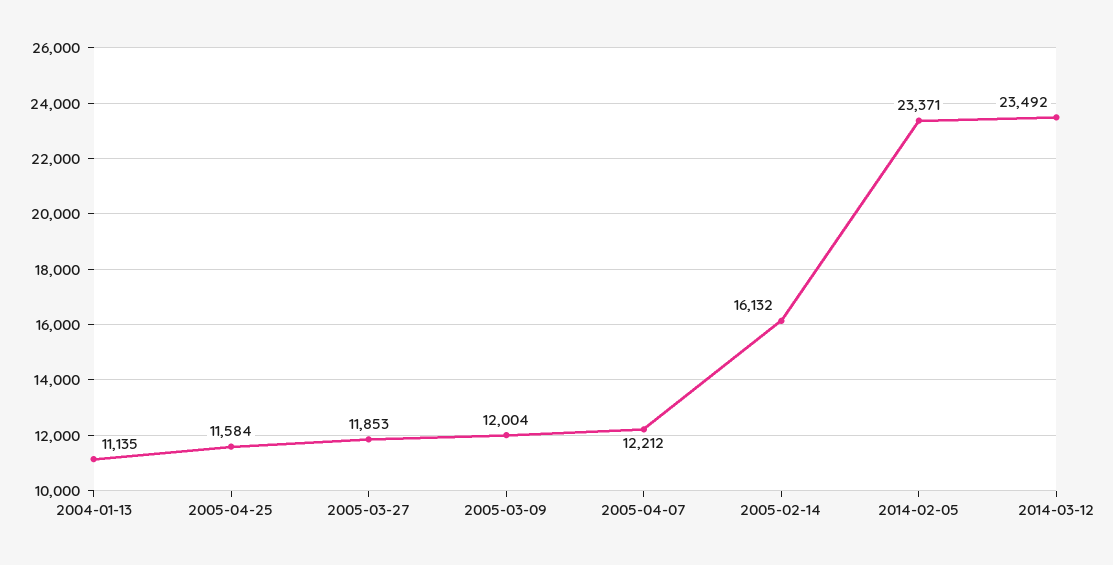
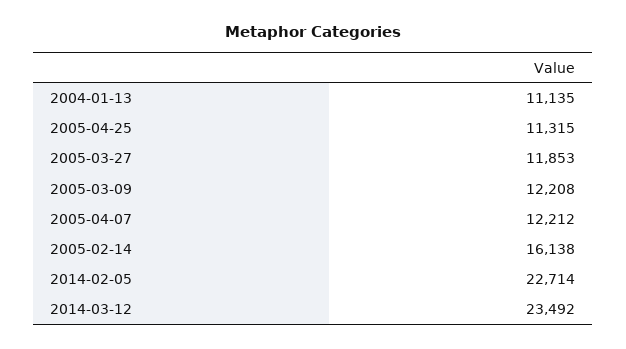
  {
    "2004-01-13": 11135,
-   "2005-04-25": 11584,
+   "2005-04-25": 11315,
    "2005-03-27": 11853,
-   "2005-03-09": 12004,
+   "2005-03-09": 12208,
    "2005-04-07": 12212,
-   "2005-02-14": 16132,
+   "2005-02-14": 16138,
-   "2014-02-05": 23371,
+   "2014-02-05": 22714,
    "2014-03-12": 23492
  }

